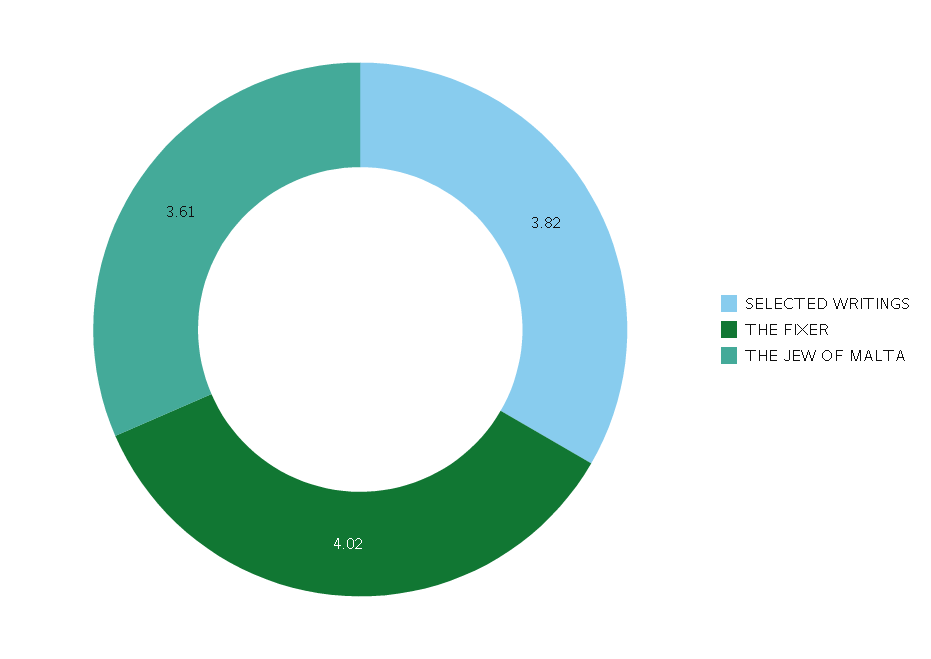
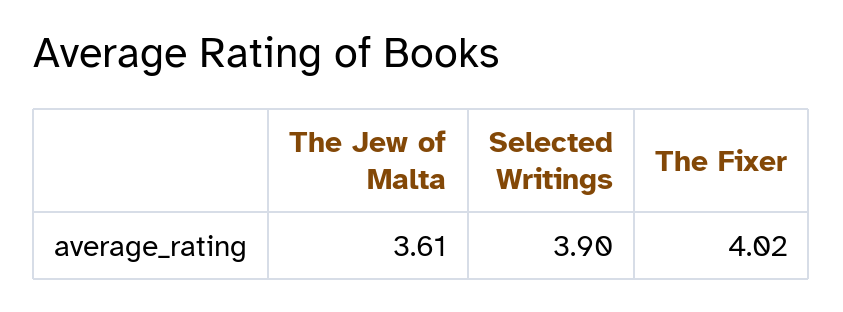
  {
-   "SELECTED WRITINGS": 3.82,
+   "SELECTED WRITINGS": 3.9,
    "THE FIXER": 4.02,
    "THE JEW OF MALTA": 3.61
  }

